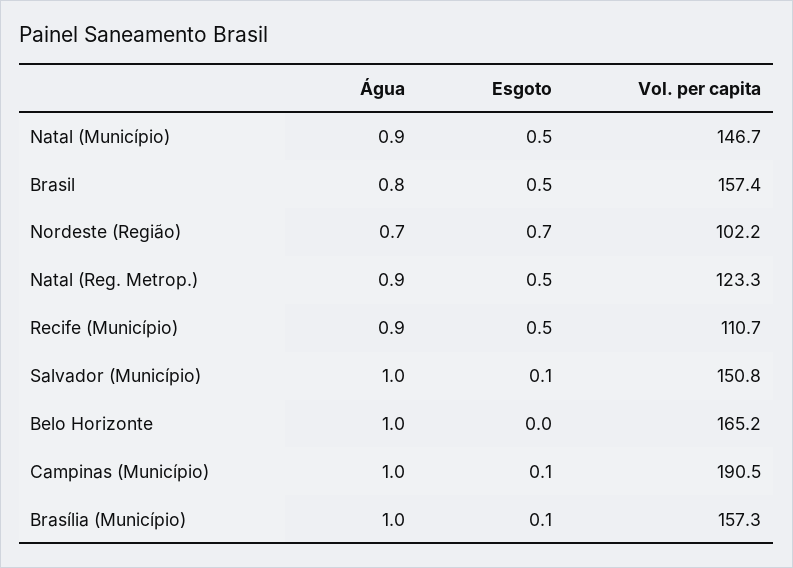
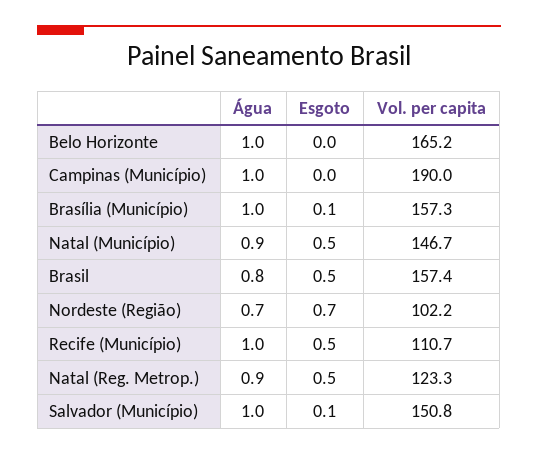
  {
    "Água": {
      "Natal (Município)": 0.9,
      "Brasil": 0.8,
      "Nordeste (Região)": 0.7,
      "Natal (Reg. Metrop.)": 0.9,
-     "Recife (Município)": 0.9,
+     "Recife (Município)": 1,
      "Salvador (Município)": 1,
      "Belo Horizonte": 1,
      "Campinas (Município)": 1,
      "Brasília (Município)": 1
    },
    "Esgoto": {
      "Natal (Município)": 0.5,
      "Brasil": 0.5,
      "Nordeste (Região)": 0.7,
      "Natal (Reg. Metrop.)": 0.5,
      "Recife (Município)": 0.5,
      "Salvador (Município)": 0.1,
      "Belo Horizonte": 0,
-     "Campinas (Município)": 0.1,
+     "Campinas (Município)": 0,
      "Brasília (Município)": 0.1
    },
    "Vol. per capita": {
      "Natal (Município)": 146.7,
      "Brasil": 157.4,
      "Nordeste (Região)": 102.2,
      "Natal (Reg. Metrop.)": 123.3,
      "Recife (Município)": 110.7,
      "Salvador (Município)": 150.8,
      "Belo Horizonte": 165.2,
-     "Campinas (Município)": 190.5,
+     "Campinas (Município)": 190,
      "Brasília (Município)": 157.3
    }
  }

